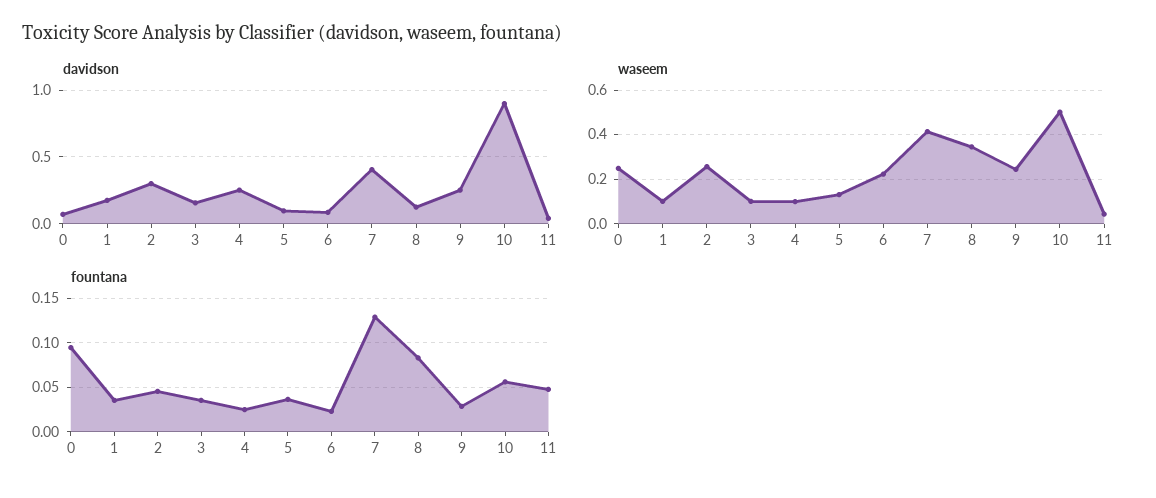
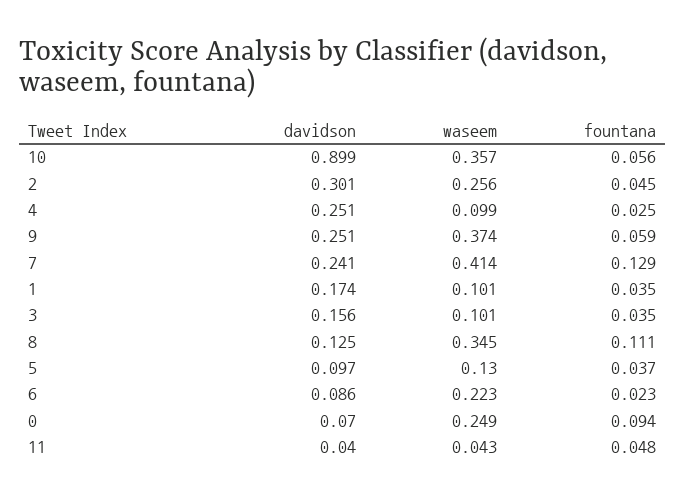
  {
    "davidson": {
      "0": 0.07,
      "1": 0.174,
      "2": 0.301,
      "3": 0.156,
      "4": 0.251,
      "5": 0.097,
      "6": 0.086,
-     "7": 0.4,
+     "7": 0.241,
      "8": 0.125,
      "9": 0.251,
      "10": 0.899,
      "11": 0.04
    },
    "waseem": {
      "0": 0.249,
      "1": 0.101,
      "2": 0.256,
      "3": 0.101,
      "4": 0.099,
      "5": 0.13,
      "6": 0.223,
      "7": 0.414,
      "8": 0.345,
-     "9": 0.25,
+     "9": 0.374,
-     "10": 0.5,
+     "10": 0.357,
      "11": 0.043
    },
    "fountana": {
      "0": 0.094,
      "1": 0.035,
      "2": 0.045,
      "3": 0.035,
      "4": 0.025,
      "5": 0.037,
      "6": 0.023,
      "7": 0.129,
-     "8": 0.08,
+     "8": 0.111,
-     "9": 0.03,
+     "9": 0.059,
      "10": 0.056,
      "11": 0.048
    }
  }

